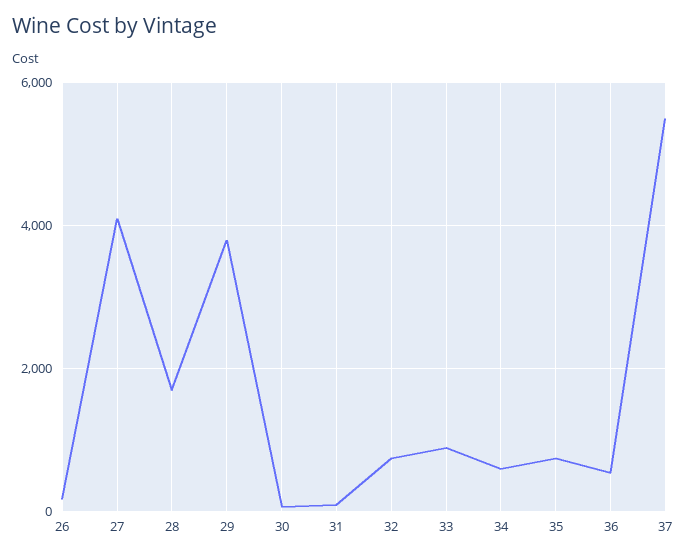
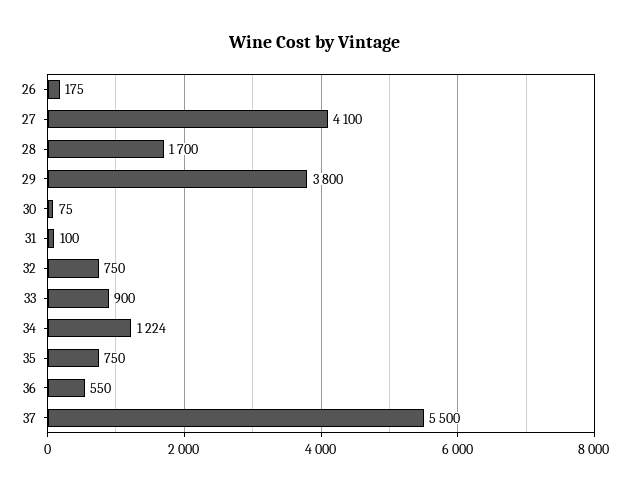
  {
    "26": 175,
    "27": 4100,
    "28": 1700,
    "29": 3800,
    "30": 75,
    "31": 100,
    "32": 750,
    "33": 900,
-   "34": 600,
+   "34": 1224,
    "35": 750,
    "36": 550,
    "37": 5500
  }

